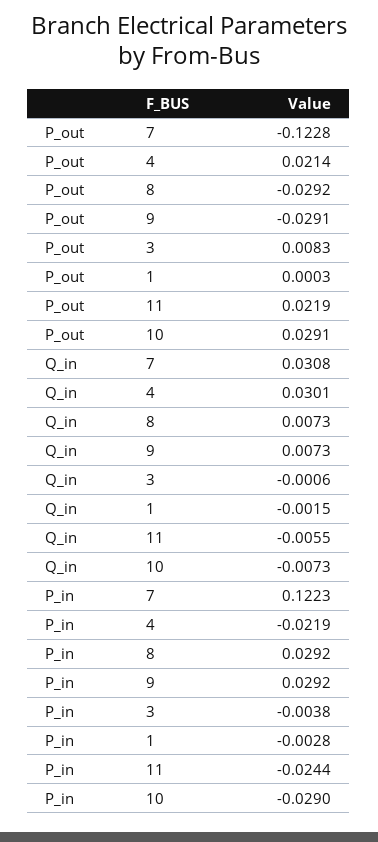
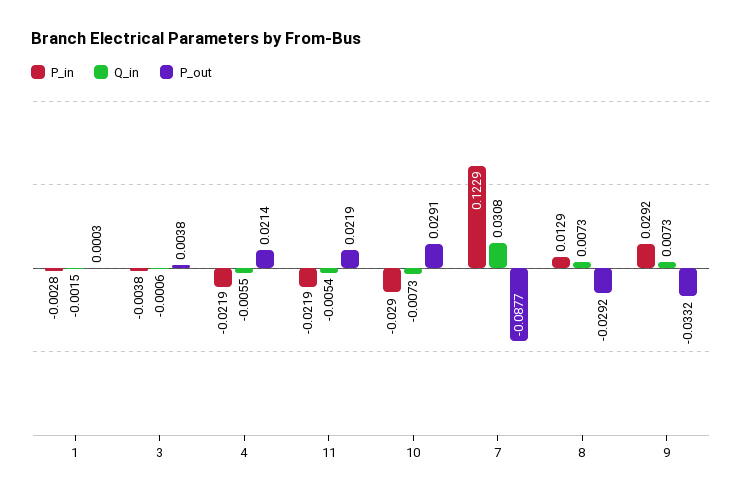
  {
    "P_out": {
-     "7": -0.1228,
+     "7": -0.0877,
      "4": 0.0214,
      "8": -0.0292,
-     "9": -0.0291,
+     "9": -0.0332,
-     "3": 0.0083,
+     "3": 0.0038,
      "1": 0.0003,
      "11": 0.0219,
      "10": 0.0291
    },
    "Q_in": {
      "7": 0.0308,
-     "4": 0.0301,
+     "4": -0.0055,
      "8": 0.0073,
      "9": 0.0073,
      "3": -0.0006,
      "1": -0.0015,
-     "11": -0.0055,
+     "11": -0.0054,
      "10": -0.0073
    },
    "P_in": {
-     "7": 0.1223,
+     "7": 0.1229,
      "4": -0.0219,
-     "8": 0.0292,
+     "8": 0.0129,
      "9": 0.0292,
      "3": -0.0038,
      "1": -0.0028,
-     "11": -0.0244,
+     "11": -0.0219,
      "10": -0.029
    }
  }

